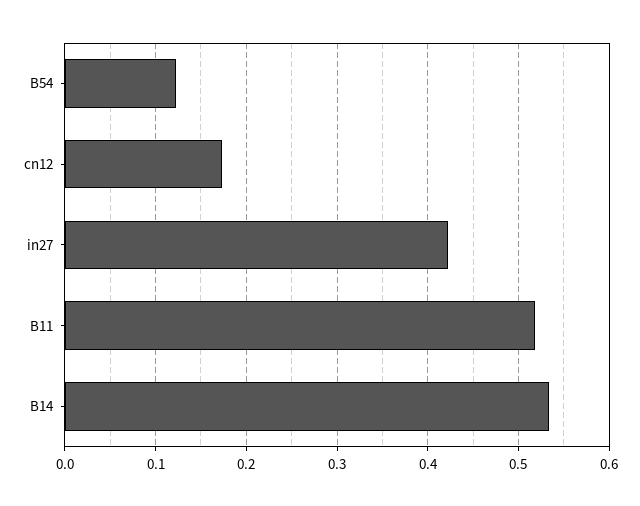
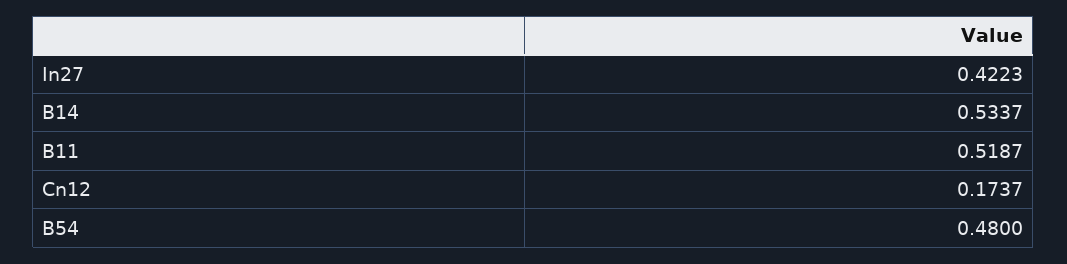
  {
-   "B54": 0.12,
+   "B54": 0.48,
    "cn12": 0.1737,
    "in27": 0.4223,
    "B11": 0.5187,
    "B14": 0.5337
  }

